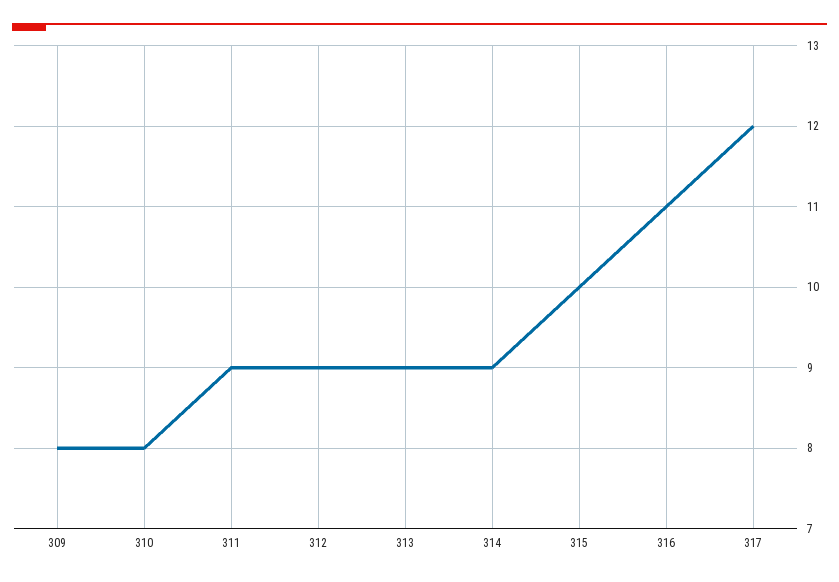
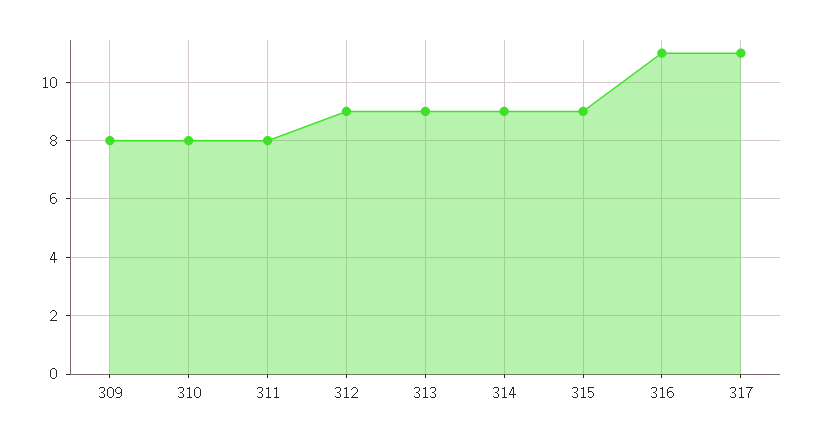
  {
    "309": 8,
    "310": 8,
-   "311": 9,
+   "311": 8,
    "312": 9,
    "313": 9,
    "314": 9,
-   "315": 10,
+   "315": 9,
    "316": 11,
-   "317": 12
+   "317": 11
  }

